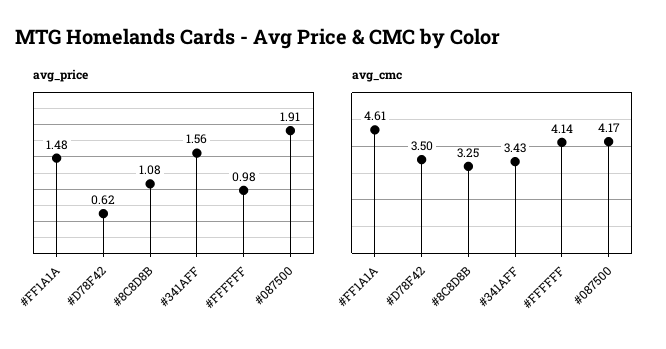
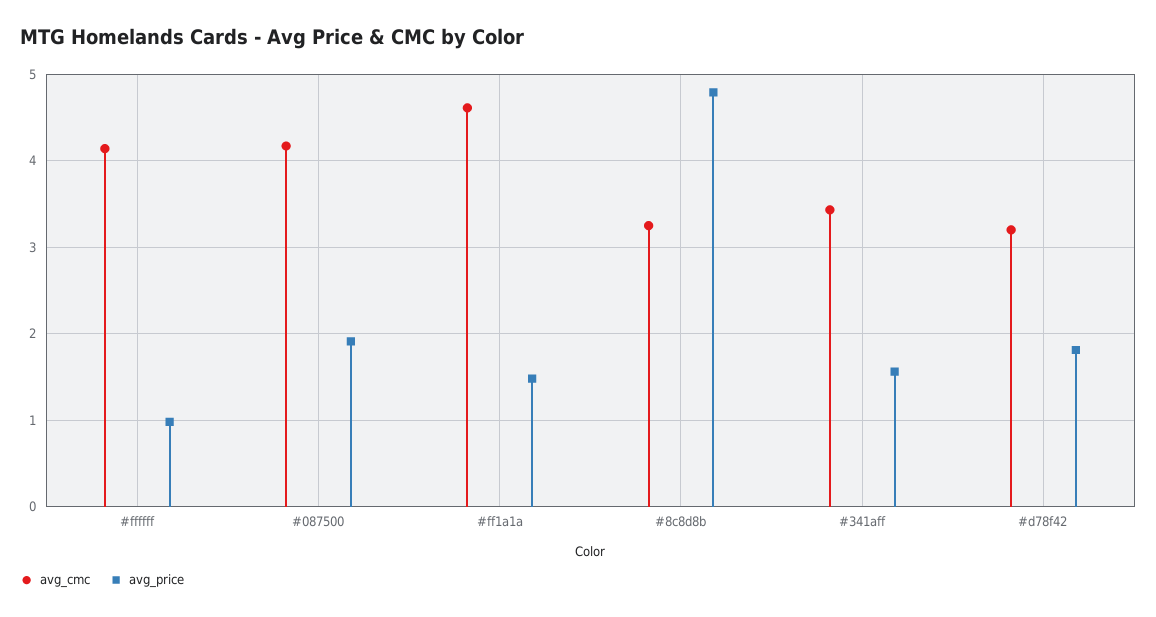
  {
    "avg_price": {
      "#FF1A1A": 1.48,
-     "#D78F42": 0.62,
+     "#D78F42": 1.8,
-     "#8C8D8B": 1.08,
+     "#8C8D8B": 4.8,
      "#341AFF": 1.56,
      "#FFFFFF": 0.98,
      "#087500": 1.91
    },
    "avg_cmc": {
      "#FF1A1A": 4.61,
-     "#D78F42": 3.5,
+     "#D78F42": 3.2,
      "#8C8D8B": 3.25,
      "#341AFF": 3.43,
      "#FFFFFF": 4.14,
      "#087500": 4.17
    }
  }

